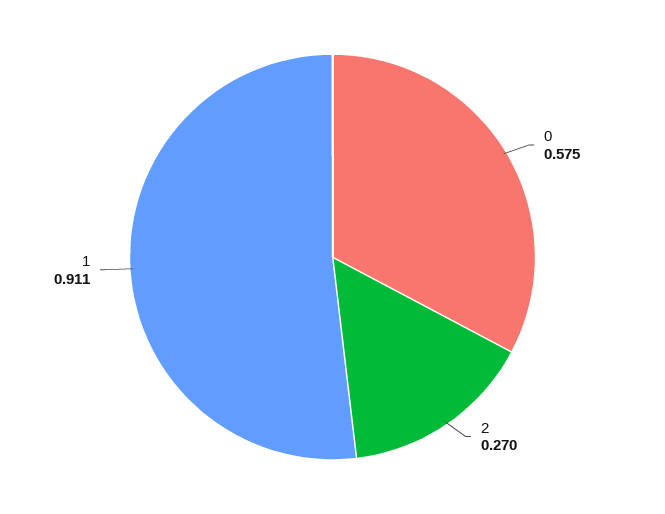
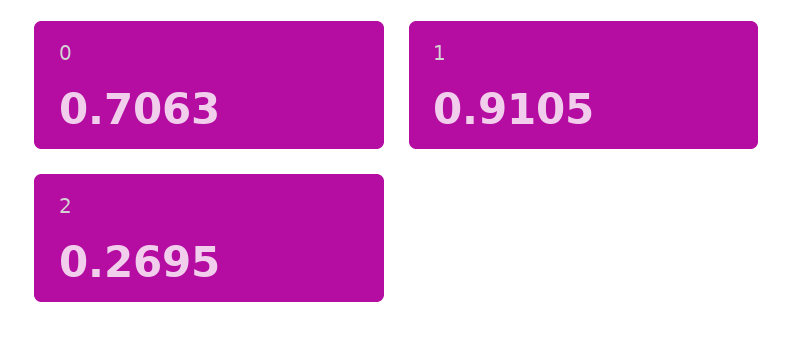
  {
-   "0": 0.575,
+   "0": 0.7063,
    "2": 0.2695,
    "1": 0.9105
  }

